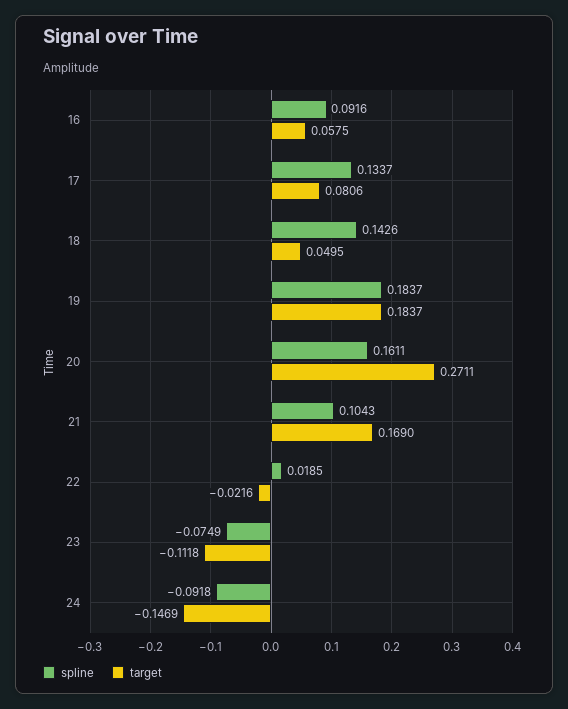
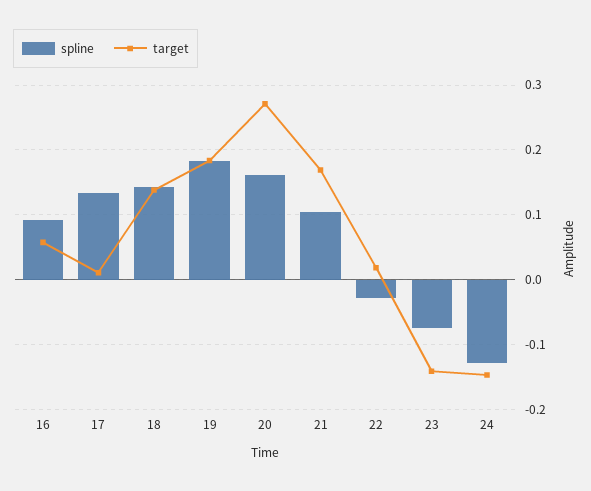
  {
    "spline": {
      "16": 0.0916,
      "17": 0.1337,
      "18": 0.1426,
      "19": 0.1837,
      "20": 0.1611,
      "21": 0.1043,
-     "22": 0.0185,
+     "22": -0.03,
      "23": -0.0749,
-     "24": -0.0918
+     "24": -0.13
    },
    "target": {
      "16": 0.0575,
-     "17": 0.0806,
+     "17": 0.01,
-     "18": 0.0495,
+     "18": 0.14,
      "19": 0.1837,
      "20": 0.2711,
      "21": 0.169,
-     "22": -0.0216,
+     "22": 0.02,
-     "23": -0.1118,
+     "23": -0.14,
      "24": -0.1469
    }
  }

